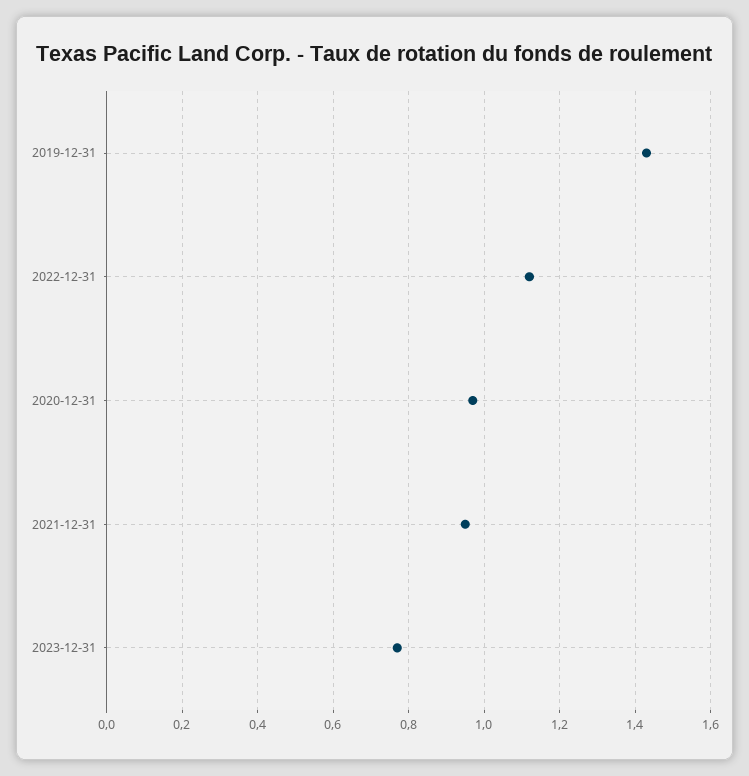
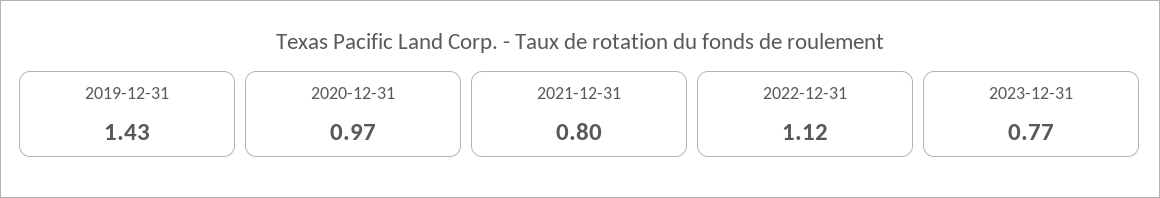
  {
    "2019-12-31": 1.43,
    "2022-12-31": 1.12,
    "2020-12-31": 0.97,
-   "2021-12-31": 0.95,
+   "2021-12-31": 0.8,
    "2023-12-31": 0.77
  }

